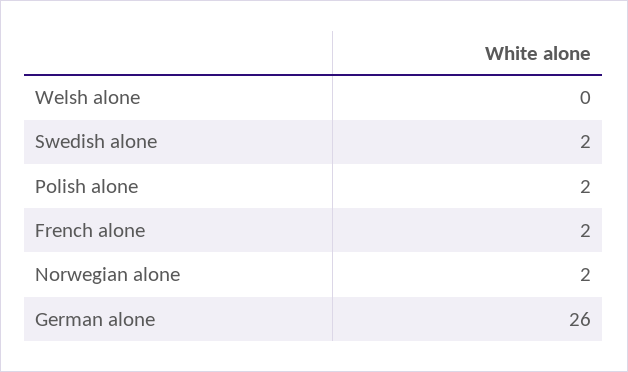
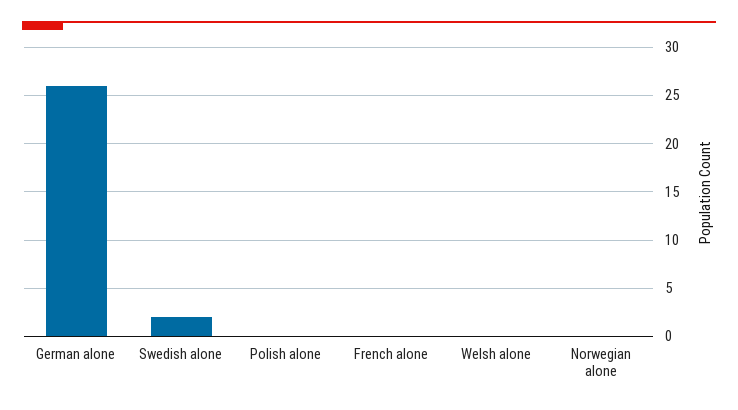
  {
    "Welsh alone": 0,
    "Swedish alone": 2,
-   "Polish alone": 2,
+   "Polish alone": 0,
-   "French alone": 2,
+   "French alone": 0,
-   "Norwegian alone": 2,
+   "Norwegian alone": 0,
    "German alone": 26
  }

